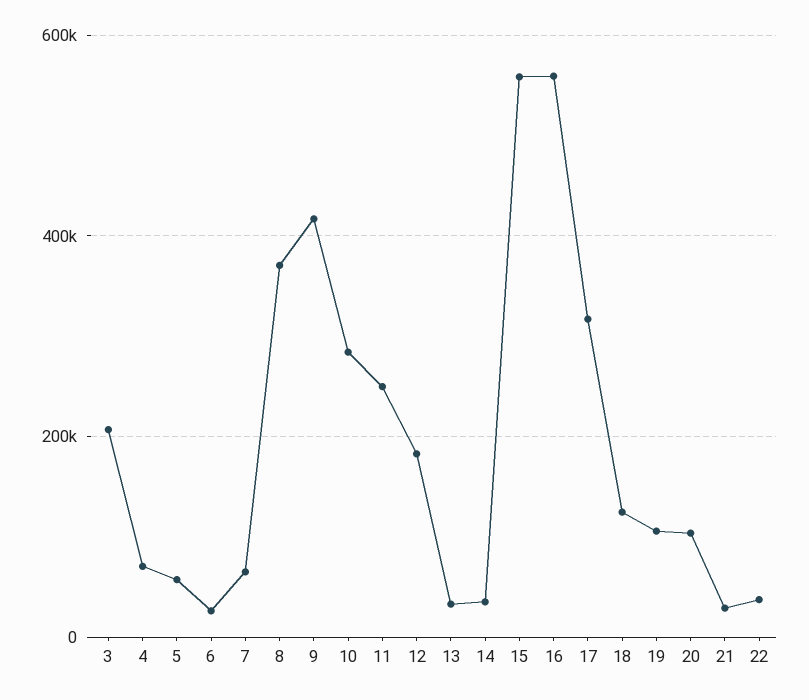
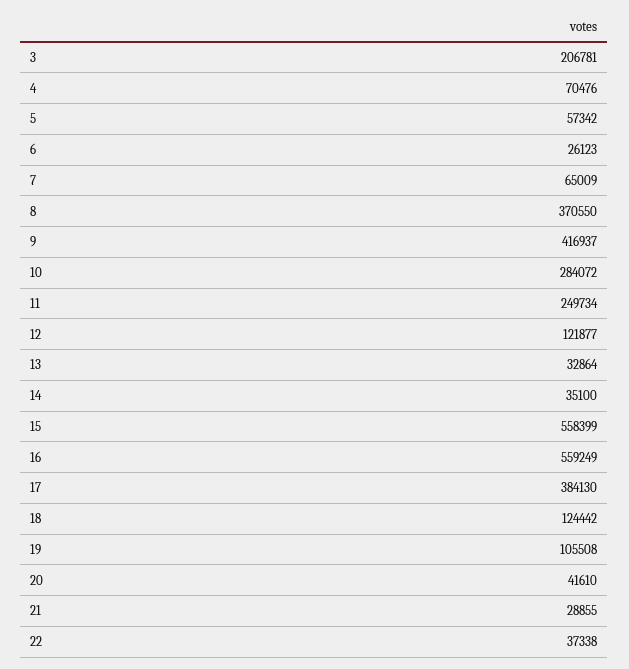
  {
    "3": 206781,
    "4": 70476,
    "5": 57342,
    "6": 26123,
    "7": 65009,
    "8": 370550,
    "9": 416937,
    "10": 284072,
    "11": 249734,
-   "12": 180000,
+   "12": 121877,
    "13": 32864,
    "14": 35100,
    "15": 558399,
    "16": 559249,
-   "17": 320000,
+   "17": 384130,
    "18": 124442,
    "19": 105508,
-   "20": 100000,
+   "20": 41610,
    "21": 28855,
    "22": 37338
  }

